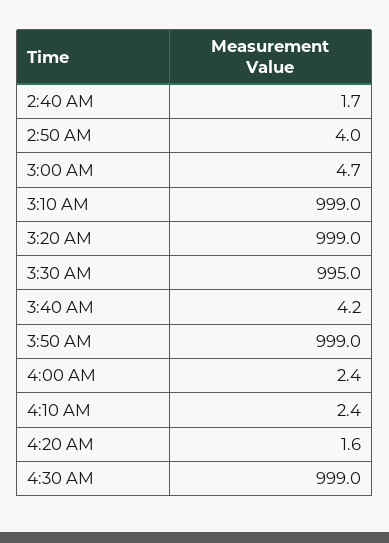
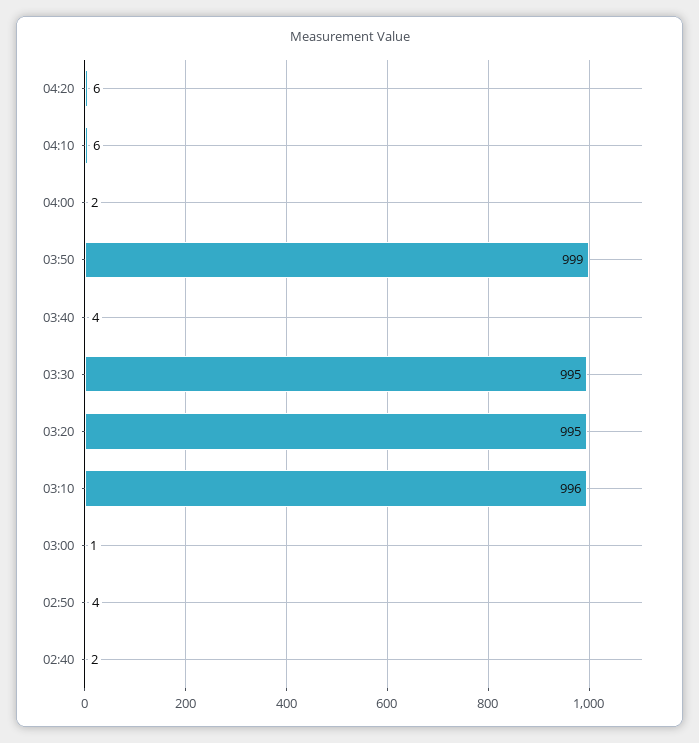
  {
    "2:40 AM": 1.7,
    "2:50 AM": 4,
-   "3:00 AM": 4.7,
+   "3:00 AM": 1,
-   "3:10 AM": 999,
+   "3:10 AM": 996,
-   "3:20 AM": 999,
+   "3:20 AM": 995,
    "3:30 AM": 995,
    "3:40 AM": 4.2,
    "3:50 AM": 999,
    "4:00 AM": 2.4,
-   "4:10 AM": 2.4,
+   "4:10 AM": 6,
-   "4:20 AM": 1.6,
+   "4:20 AM": 6
-   "4:30 AM": 999
  }

